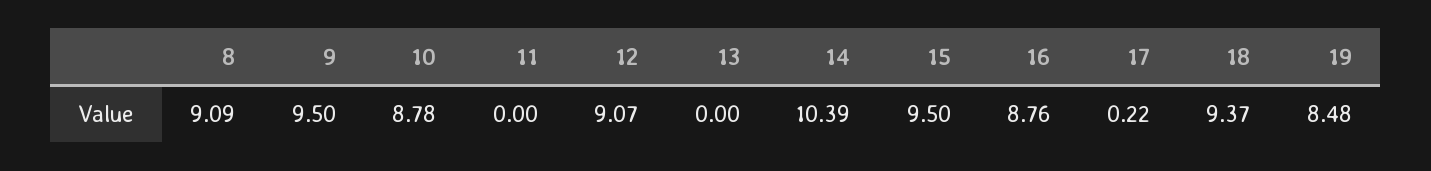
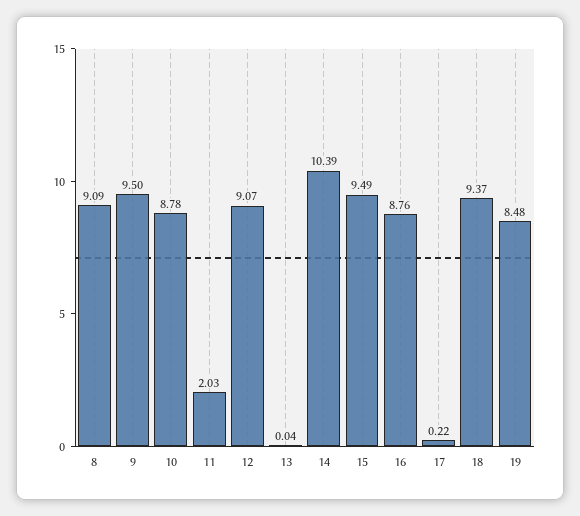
  {
    "8": 9.09,
    "9": 9.5,
    "10": 8.78,
-   "11": 0,
+   "11": 2.03,
    "12": 9.07,
-   "13": 0,
+   "13": 0.04,
    "14": 10.39,
-   "15": 9.5,
+   "15": 9.49,
    "16": 8.76,
    "17": 0.22,
    "18": 9.37,
    "19": 8.48
  }

